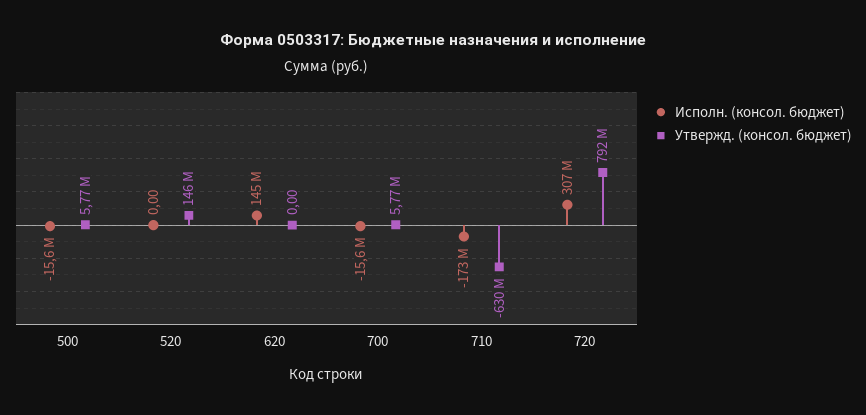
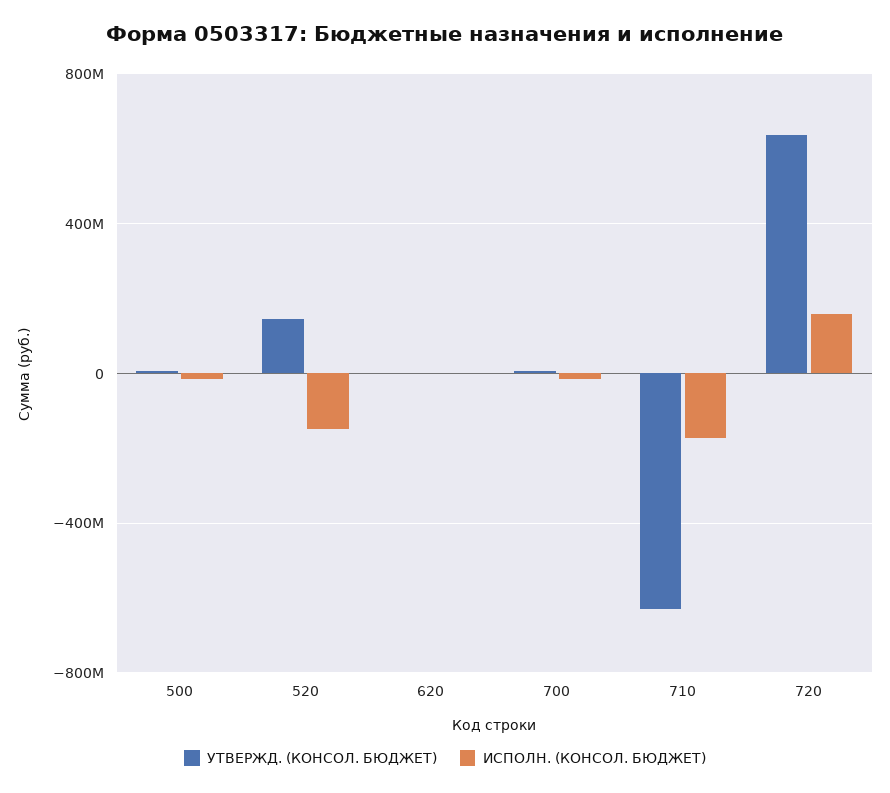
  {
    "Исполн. (консол. бюджет)": {
      "500": -15600000,
-     "520": 0,
+     "520": -150000000,
-     "620": 145000000,
+     "620": 0,
      "700": -15600000,
      "710": -173000000,
-     "720": 307000000
+     "720": 150000000
    },
    "Утвержд. (консол. бюджет)": {
      "500": 5770000,
      "520": 146000000,
      "620": 0,
      "700": 5770000,
      "710": -630000000,
-     "720": 792000000
+     "720": 650000000
    }
  }

